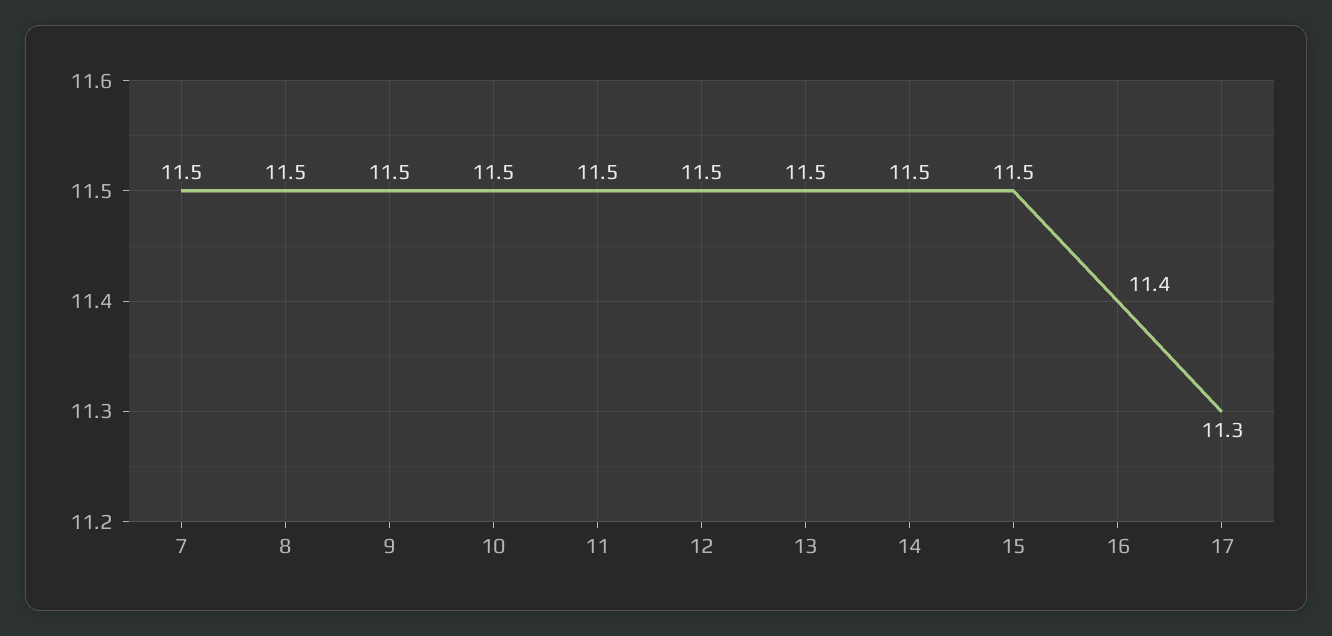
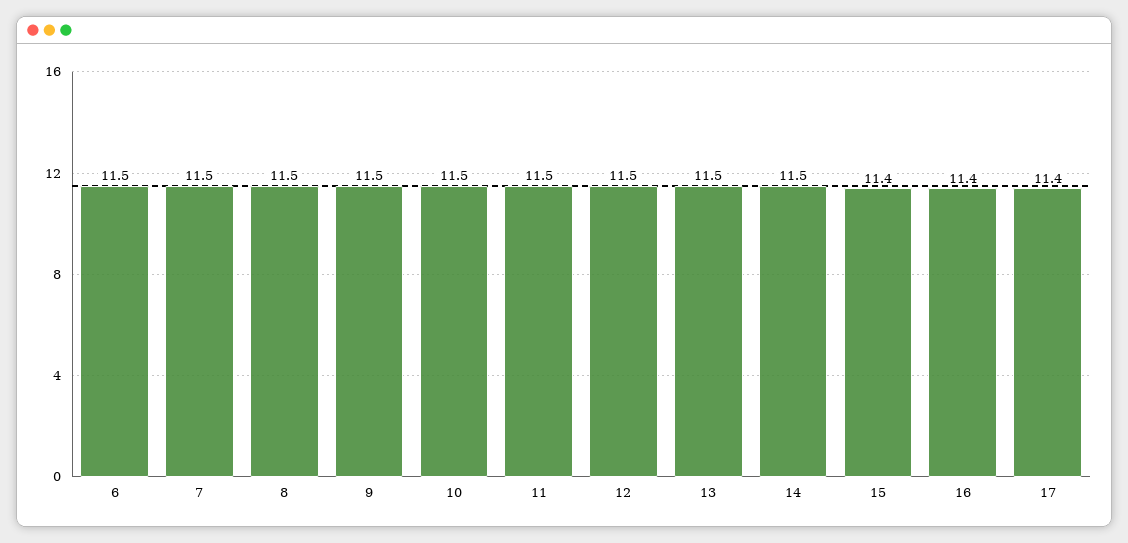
  {
    "7": 11.5,
    "8": 11.5,
    "9": 11.5,
    "10": 11.5,
    "11": 11.5,
    "12": 11.5,
    "13": 11.5,
    "14": 11.5,
-   "15": 11.5,
+   "15": 11.4,
    "16": 11.4,
-   "17": 11.3
+   "17": 11.4,
+   "6": 11.5
  }

